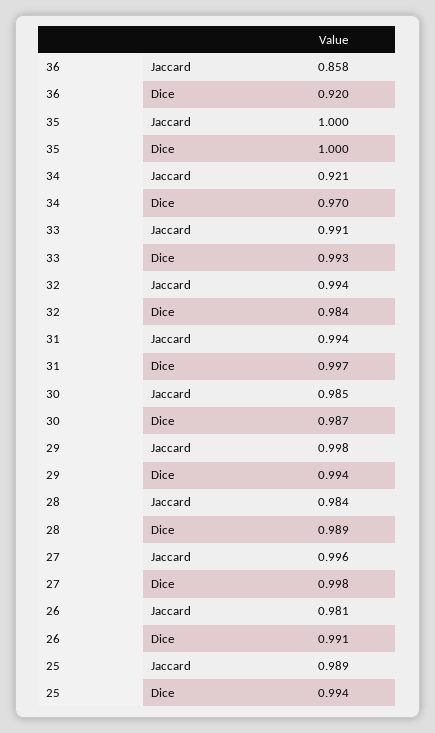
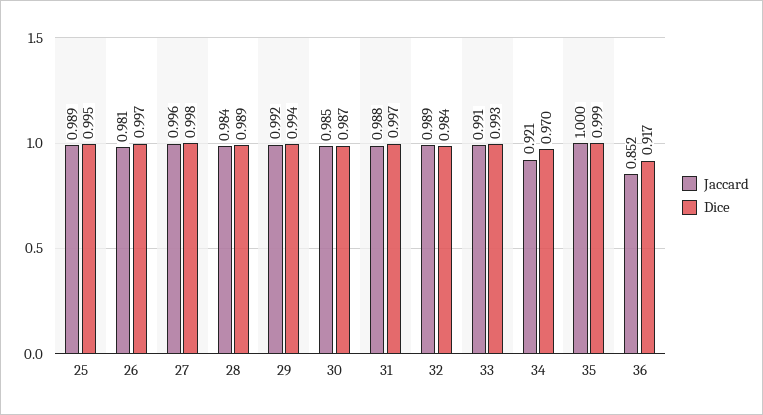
  {
    "Jaccard": {
-     "36": 0.858,
+     "36": 0.852,
      "35": 1,
      "34": 0.921,
      "33": 0.991,
-     "32": 0.994,
+     "32": 0.989,
-     "31": 0.994,
+     "31": 0.988,
      "30": 0.985,
-     "29": 0.998,
+     "29": 0.992,
      "28": 0.984,
      "27": 0.996,
      "26": 0.981,
      "25": 0.989
    },
    "Dice": {
-     "36": 0.92,
+     "36": 0.917,
-     "35": 1,
+     "35": 0.999,
      "34": 0.97,
      "33": 0.993,
      "32": 0.984,
      "31": 0.997,
      "30": 0.987,
      "29": 0.994,
      "28": 0.989,
      "27": 0.998,
-     "26": 0.991,
+     "26": 0.997,
-     "25": 0.994
+     "25": 0.995
    }
  }

